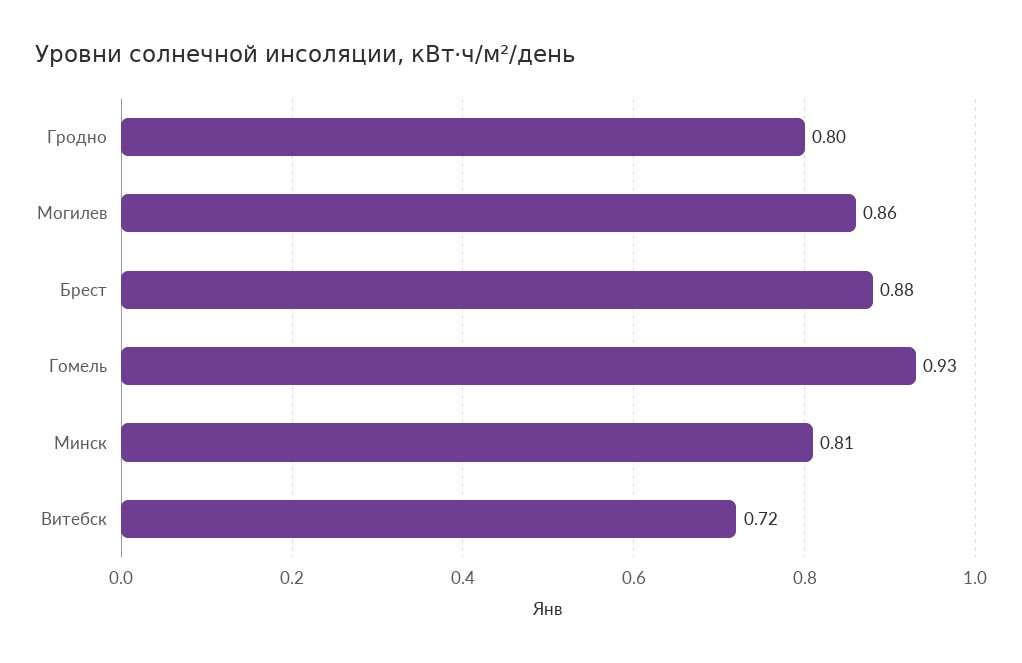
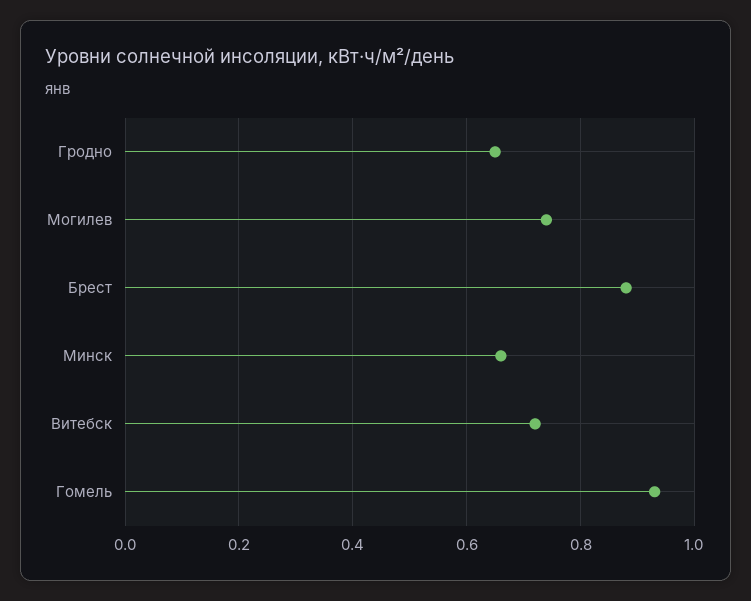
  {
-   "Гродно": 0.8,
+   "Гродно": 0.65,
-   "Могилев": 0.86,
+   "Могилев": 0.75,
    "Брест": 0.88,
    "Гомель": 0.93,
-   "Минск": 0.81,
+   "Минск": 0.65,
    "Витебск": 0.72
  }

